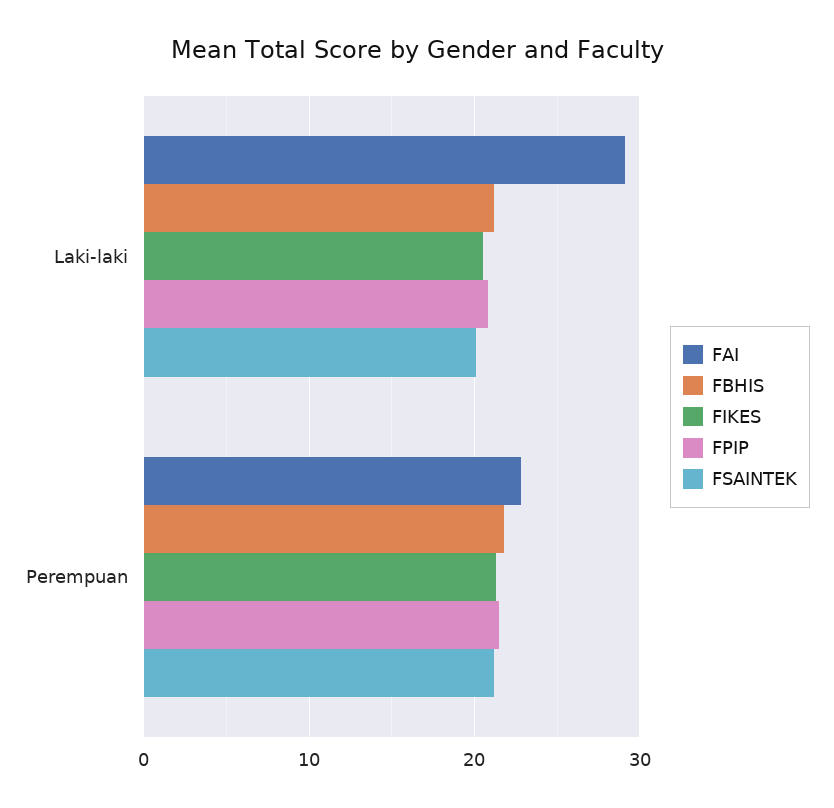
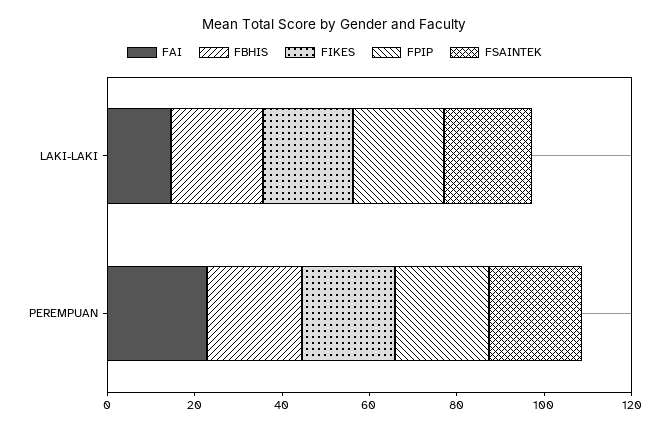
  {
    "FAI": {
-     "Laki-laki": 29,
+     "Laki-laki": 15,
      "Perempuan": 23
    },
    "FBHIS": {
      "Laki-laki": 21,
      "Perempuan": 22
    },
    "FIKES": {
      "Laki-laki": 21,
      "Perempuan": 21
    },
    "FPIP": {
      "Laki-laki": 21,
      "Perempuan": 22
    },
    "FSAINTEK": {
      "Laki-laki": 20,
      "Perempuan": 21
    }
  }

